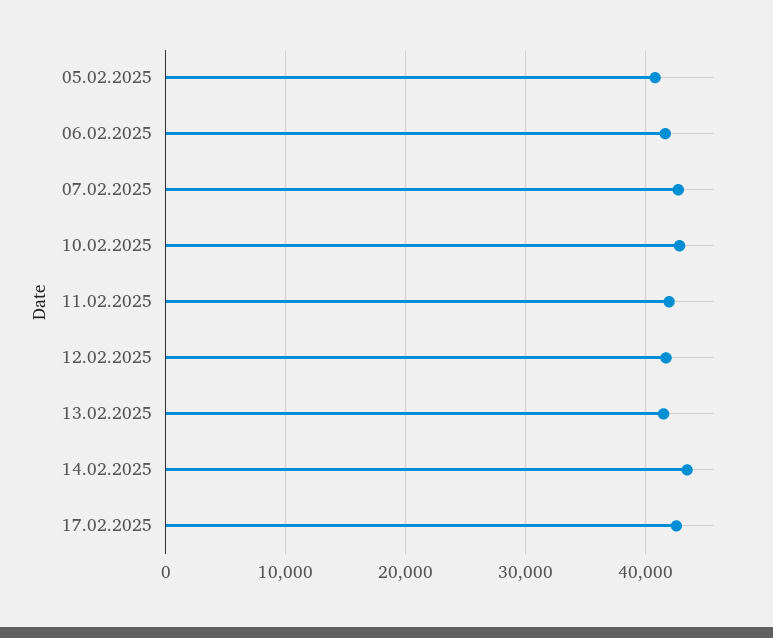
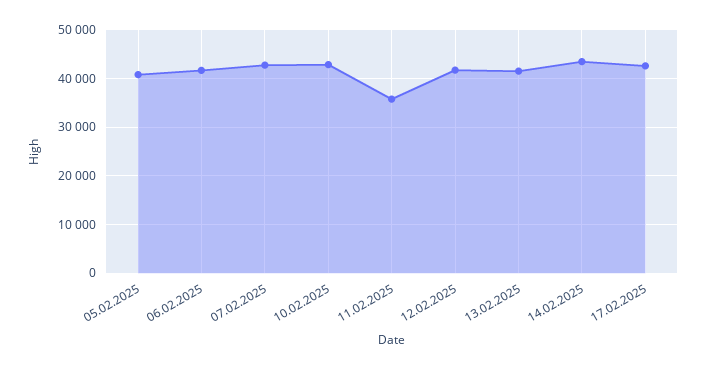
  {
    "05.02.2025": 41000,
    "06.02.2025": 42000,
    "07.02.2025": 43000,
    "10.02.2025": 43000,
-   "11.02.2025": 42000,
+   "11.02.2025": 36000,
    "12.02.2025": 42000,
    "13.02.2025": 41000,
    "14.02.2025": 43000,
    "17.02.2025": 43000
  }

